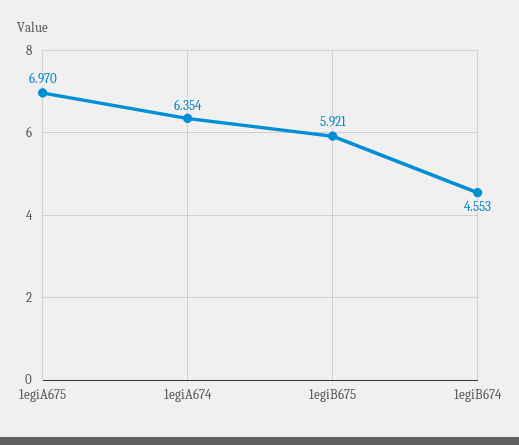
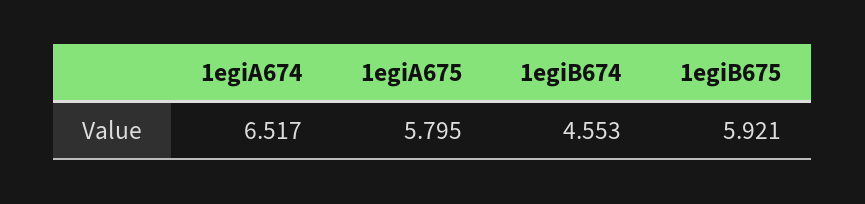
  {
-   "1egiA675": 6.97,
+   "1egiA675": 5.795,
-   "1egiA674": 6.354,
+   "1egiA674": 6.517,
    "1egiB675": 5.921,
    "1egiB674": 4.553
  }

